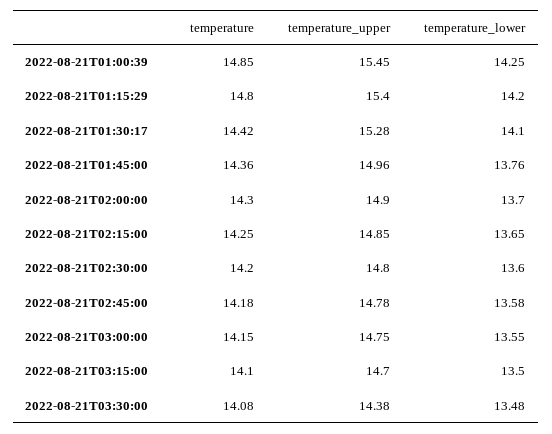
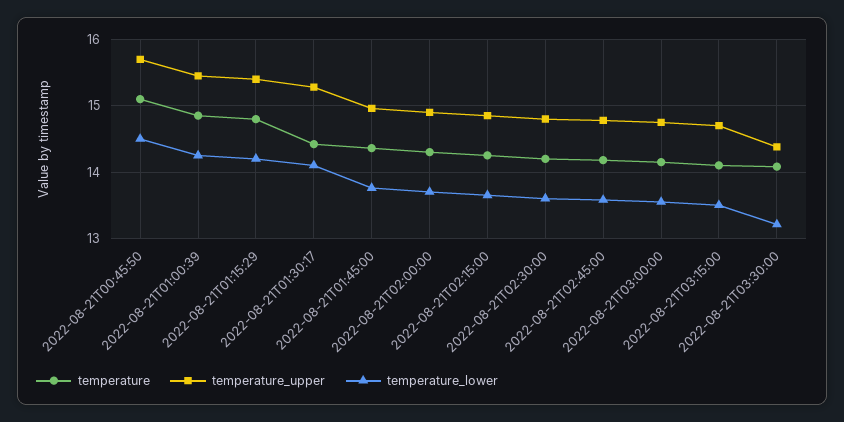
  {
    "temperature": {
      "2022-08-21T01:00:39": 14.85,
      "2022-08-21T01:15:29": 14.8,
      "2022-08-21T01:30:17": 14.42,
      "2022-08-21T01:45:00": 14.36,
      "2022-08-21T02:00:00": 14.3,
      "2022-08-21T02:15:00": 14.25,
      "2022-08-21T02:30:00": 14.2,
      "2022-08-21T02:45:00": 14.18,
      "2022-08-21T03:00:00": 14.15,
      "2022-08-21T03:15:00": 14.1,
-     "2022-08-21T03:30:00": 14.08
+     "2022-08-21T03:30:00": 14.08,
+     "2022-08-21T00:45:50": 15.1
    },
    "temperature_upper": {
      "2022-08-21T01:00:39": 15.45,
      "2022-08-21T01:15:29": 15.4,
      "2022-08-21T01:30:17": 15.28,
      "2022-08-21T01:45:00": 14.96,
      "2022-08-21T02:00:00": 14.9,
      "2022-08-21T02:15:00": 14.85,
      "2022-08-21T02:30:00": 14.8,
      "2022-08-21T02:45:00": 14.78,
      "2022-08-21T03:00:00": 14.75,
      "2022-08-21T03:15:00": 14.7,
-     "2022-08-21T03:30:00": 14.38
+     "2022-08-21T03:30:00": 14.38,
+     "2022-08-21T00:45:50": 15.7
    },
    "temperature_lower": {
      "2022-08-21T01:00:39": 14.25,
      "2022-08-21T01:15:29": 14.2,
      "2022-08-21T01:30:17": 14.1,
      "2022-08-21T01:45:00": 13.76,
      "2022-08-21T02:00:00": 13.7,
      "2022-08-21T02:15:00": 13.65,
      "2022-08-21T02:30:00": 13.6,
      "2022-08-21T02:45:00": 13.58,
      "2022-08-21T03:00:00": 13.55,
      "2022-08-21T03:15:00": 13.5,
-     "2022-08-21T03:30:00": 13.48
+     "2022-08-21T03:30:00": 13.2,
+     "2022-08-21T00:45:50": 14.5
    }
  }

